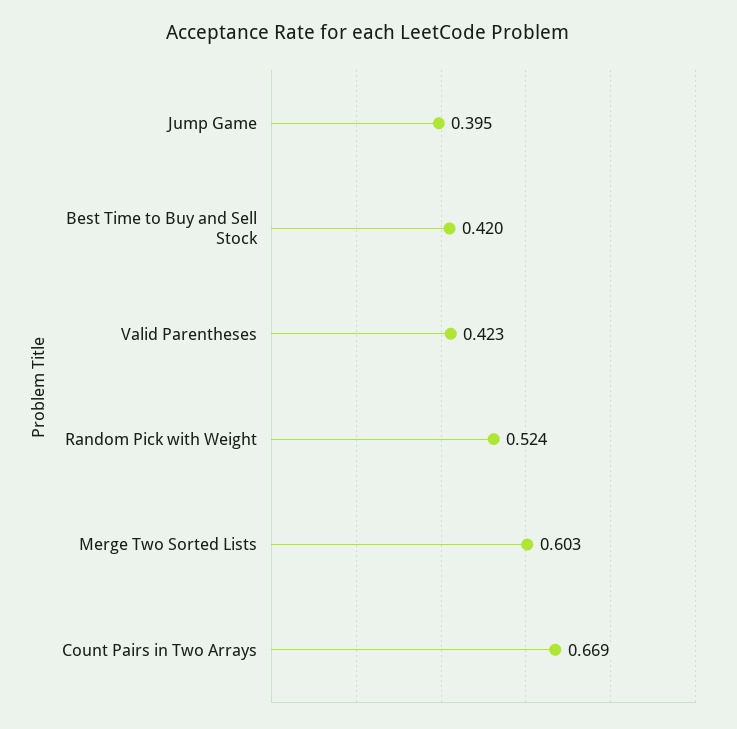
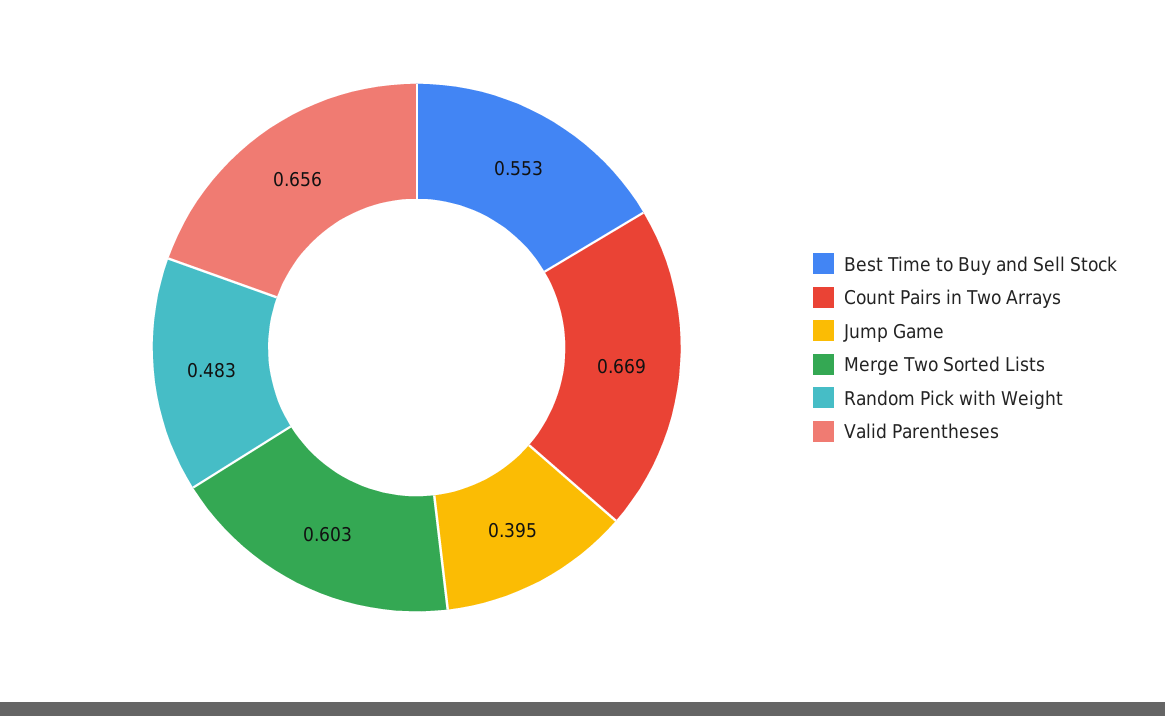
  {
    "Jump Game": 0.395,
-   "Best Time to Buy and Sell Stock": 0.42,
+   "Best Time to Buy and Sell Stock": 0.553,
-   "Valid Parentheses": 0.423,
+   "Valid Parentheses": 0.656,
-   "Random Pick with Weight": 0.524,
+   "Random Pick with Weight": 0.483,
    "Merge Two Sorted Lists": 0.603,
    "Count Pairs in Two Arrays": 0.669
  }

